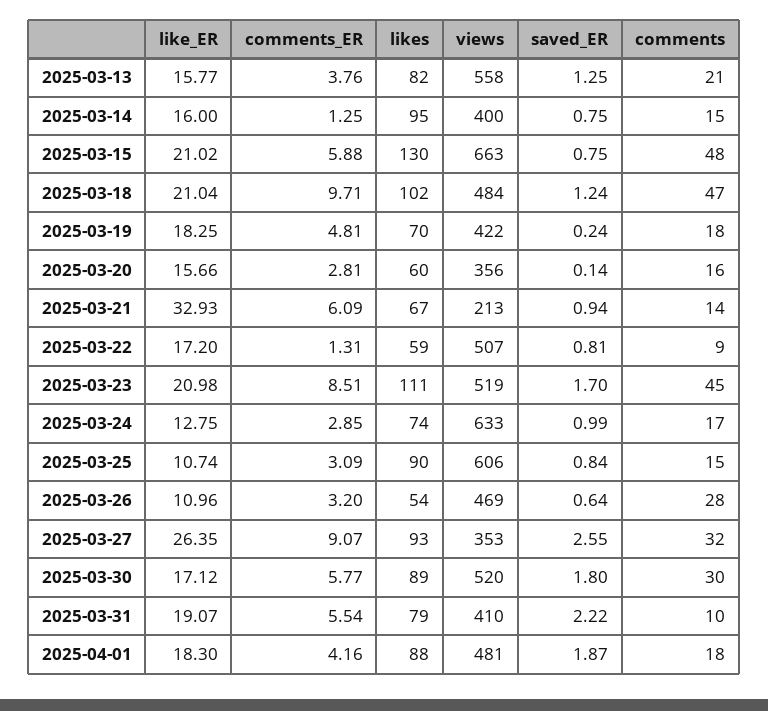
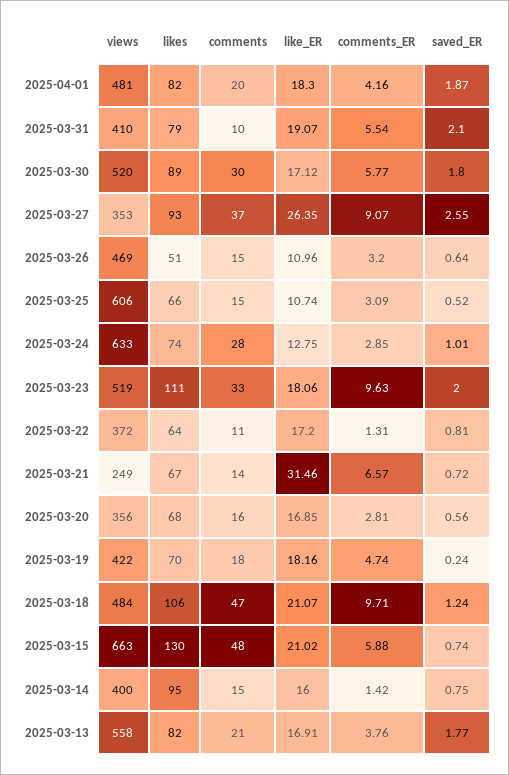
  {
    "like_ER": {
-     "2025-03-13": 15.77,
+     "2025-03-13": 16.91,
      "2025-03-14": 16,
      "2025-03-15": 21.02,
-     "2025-03-18": 21.04,
+     "2025-03-18": 21.07,
-     "2025-03-19": 18.25,
+     "2025-03-19": 18.16,
-     "2025-03-20": 15.66,
+     "2025-03-20": 16.85,
-     "2025-03-21": 32.93,
+     "2025-03-21": 31.46,
      "2025-03-22": 17.2,
-     "2025-03-23": 20.98,
+     "2025-03-23": 18.06,
      "2025-03-24": 12.75,
      "2025-03-25": 10.74,
      "2025-03-26": 10.96,
      "2025-03-27": 26.35,
      "2025-03-30": 17.12,
      "2025-03-31": 19.07,
      "2025-04-01": 18.3
    },
    "comments_ER": {
      "2025-03-13": 3.76,
-     "2025-03-14": 1.25,
+     "2025-03-14": 1.42,
      "2025-03-15": 5.88,
      "2025-03-18": 9.71,
-     "2025-03-19": 4.81,
+     "2025-03-19": 4.74,
      "2025-03-20": 2.81,
-     "2025-03-21": 6.09,
+     "2025-03-21": 6.57,
      "2025-03-22": 1.31,
-     "2025-03-23": 8.51,
+     "2025-03-23": 9.63,
      "2025-03-24": 2.85,
      "2025-03-25": 3.09,
      "2025-03-26": 3.2,
      "2025-03-27": 9.07,
      "2025-03-30": 5.77,
      "2025-03-31": 5.54,
      "2025-04-01": 4.16
    },
    "likes": {
      "2025-03-13": 82,
      "2025-03-14": 95,
      "2025-03-15": 130,
-     "2025-03-18": 102,
+     "2025-03-18": 106,
      "2025-03-19": 70,
-     "2025-03-20": 60,
+     "2025-03-20": 68,
      "2025-03-21": 67,
-     "2025-03-22": 59,
+     "2025-03-22": 64,
      "2025-03-23": 111,
      "2025-03-24": 74,
-     "2025-03-25": 90,
+     "2025-03-25": 66,
-     "2025-03-26": 54,
+     "2025-03-26": 51,
      "2025-03-27": 93,
      "2025-03-30": 89,
      "2025-03-31": 79,
-     "2025-04-01": 88
+     "2025-04-01": 82
    },
    "views": {
      "2025-03-13": 558,
      "2025-03-14": 400,
      "2025-03-15": 663,
      "2025-03-18": 484,
      "2025-03-19": 422,
      "2025-03-20": 356,
-     "2025-03-21": 213,
+     "2025-03-21": 249,
-     "2025-03-22": 507,
+     "2025-03-22": 372,
      "2025-03-23": 519,
      "2025-03-24": 633,
      "2025-03-25": 606,
      "2025-03-26": 469,
      "2025-03-27": 353,
      "2025-03-30": 520,
      "2025-03-31": 410,
      "2025-04-01": 481
    },
    "saved_ER": {
-     "2025-03-13": 1.25,
+     "2025-03-13": 1.77,
      "2025-03-14": 0.75,
-     "2025-03-15": 0.75,
+     "2025-03-15": 0.74,
      "2025-03-18": 1.24,
      "2025-03-19": 0.24,
-     "2025-03-20": 0.14,
+     "2025-03-20": 0.56,
-     "2025-03-21": 0.94,
+     "2025-03-21": 0.72,
      "2025-03-22": 0.81,
-     "2025-03-23": 1.7,
+     "2025-03-23": 2,
-     "2025-03-24": 0.99,
+     "2025-03-24": 1.01,
-     "2025-03-25": 0.84,
+     "2025-03-25": 0.52,
      "2025-03-26": 0.64,
      "2025-03-27": 2.55,
      "2025-03-30": 1.8,
-     "2025-03-31": 2.22,
+     "2025-03-31": 2.1,
      "2025-04-01": 1.87
    },
    "comments": {
      "2025-03-13": 21,
      "2025-03-14": 15,
      "2025-03-15": 48,
      "2025-03-18": 47,
      "2025-03-19": 18,
      "2025-03-20": 16,
      "2025-03-21": 14,
-     "2025-03-22": 9,
+     "2025-03-22": 11,
-     "2025-03-23": 45,
+     "2025-03-23": 33,
-     "2025-03-24": 17,
+     "2025-03-24": 28,
      "2025-03-25": 15,
-     "2025-03-26": 28,
+     "2025-03-26": 15,
-     "2025-03-27": 32,
+     "2025-03-27": 37,
      "2025-03-30": 30,
      "2025-03-31": 10,
-     "2025-04-01": 18
+     "2025-04-01": 20
    }
  }

